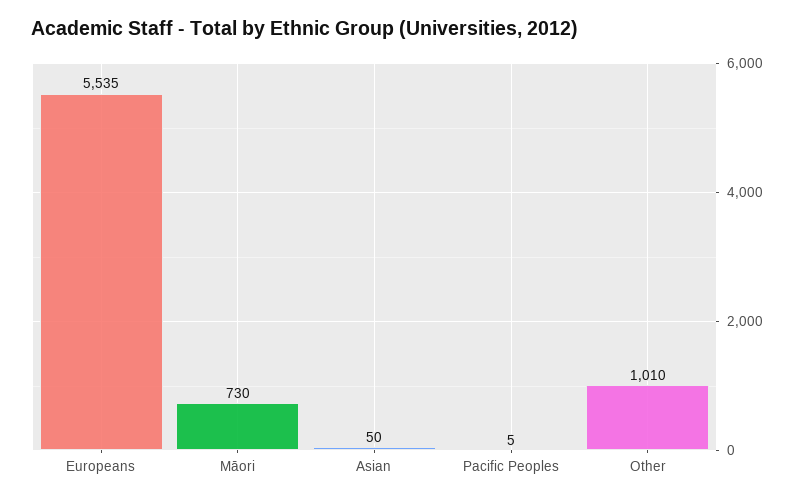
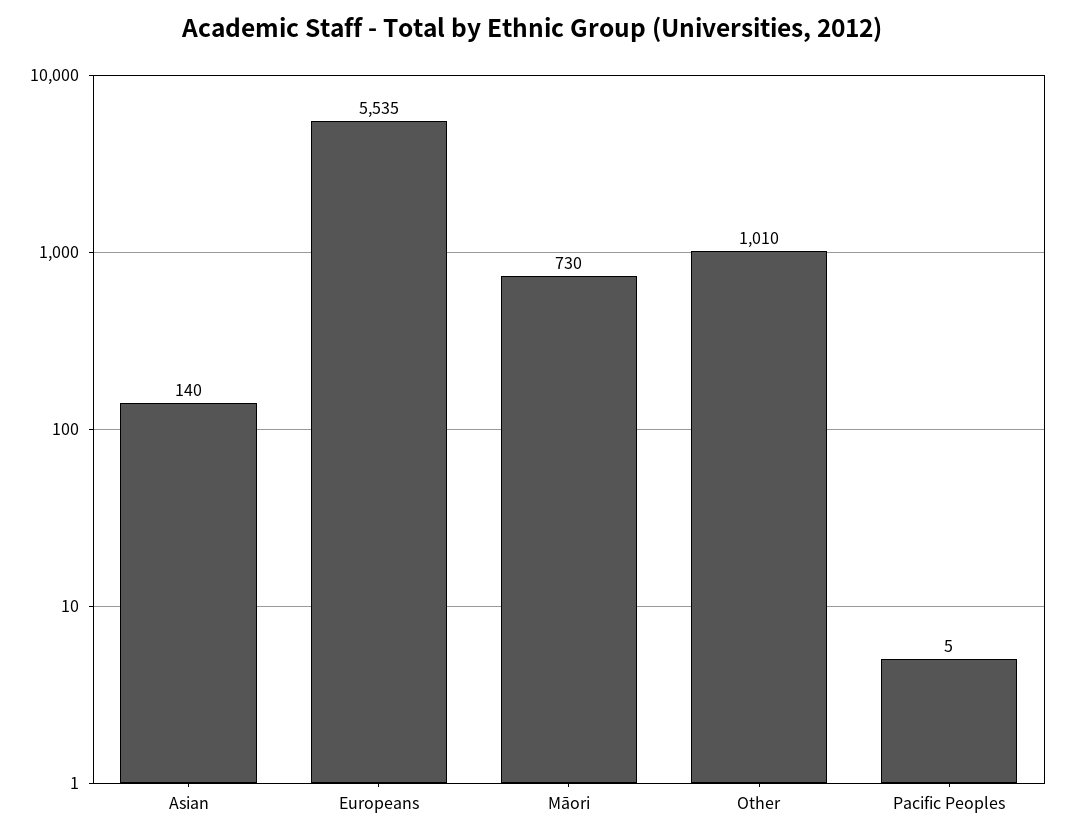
  {
    "Europeans": 5535,
    "Māori": 730,
-   "Asian": 50,
+   "Asian": 140,
    "Pacific Peoples": 5,
    "Other": 1010
  }

